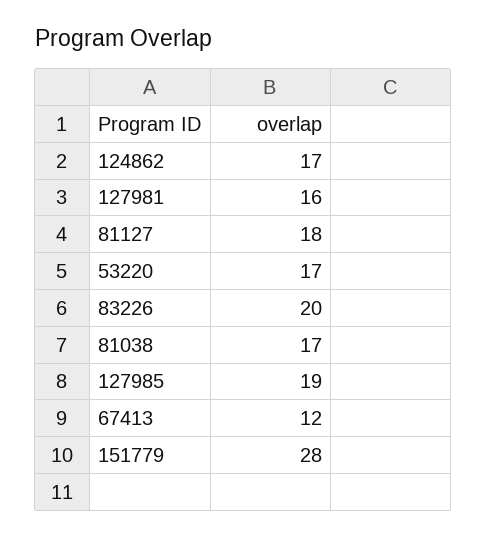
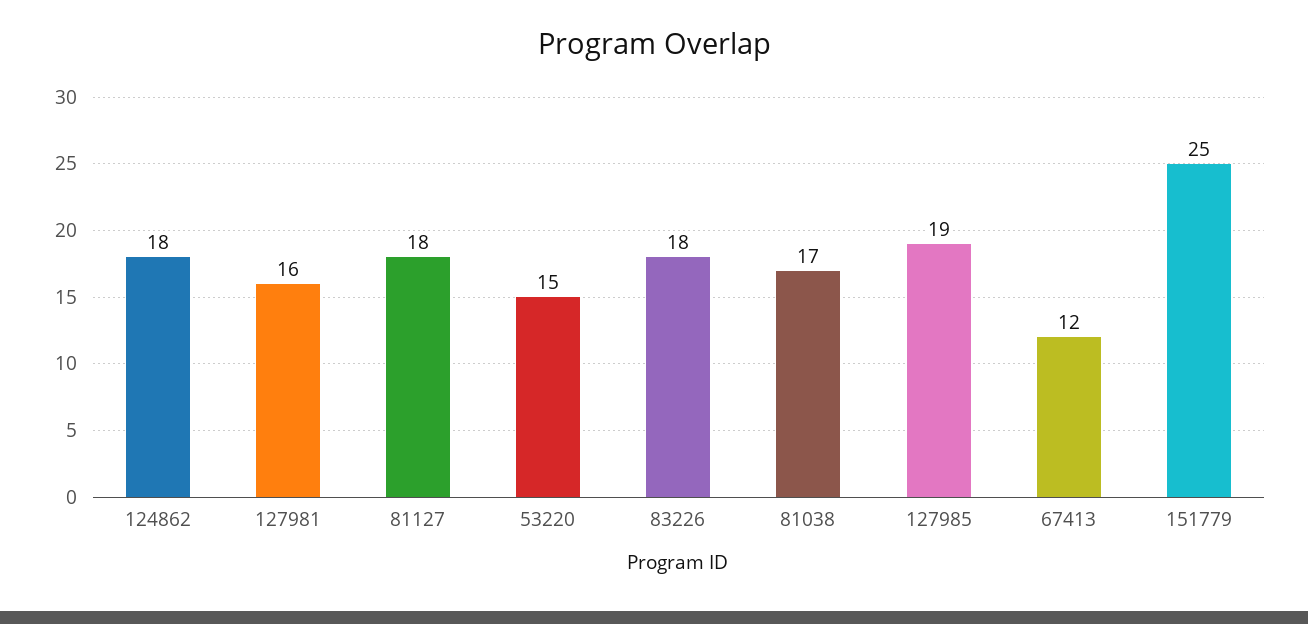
  {
-   "124862": 17,
+   "124862": 18,
    "127981": 16,
    "81127": 18,
-   "53220": 17,
+   "53220": 15,
-   "83226": 20,
+   "83226": 18,
    "81038": 17,
    "127985": 19,
    "67413": 12,
-   "151779": 28
+   "151779": 25
  }

